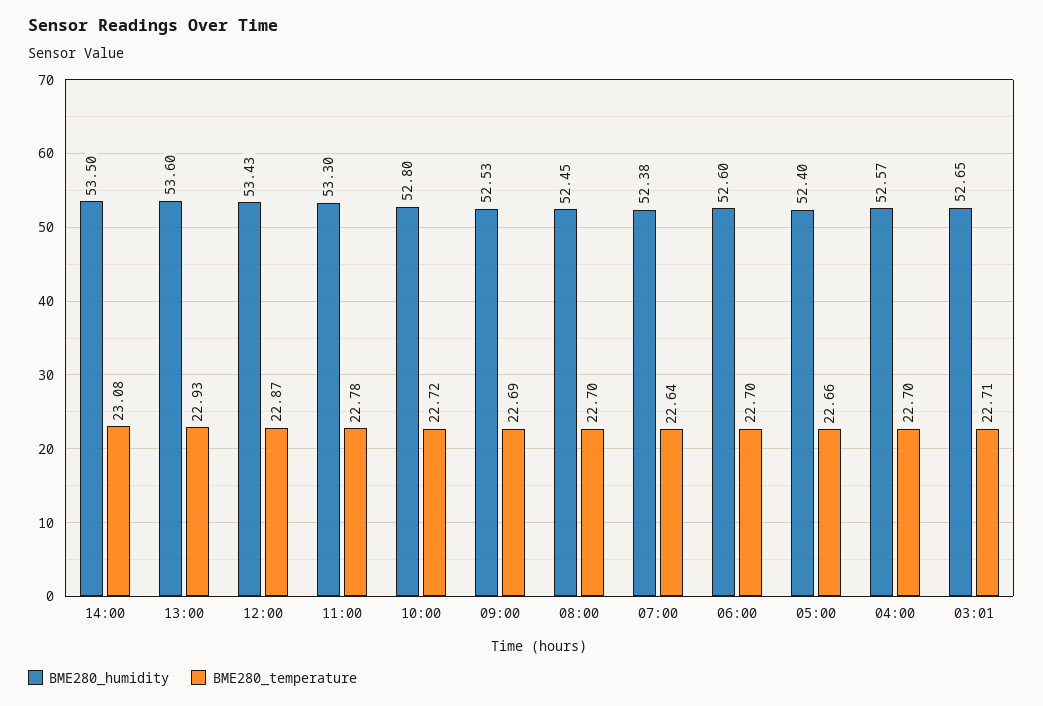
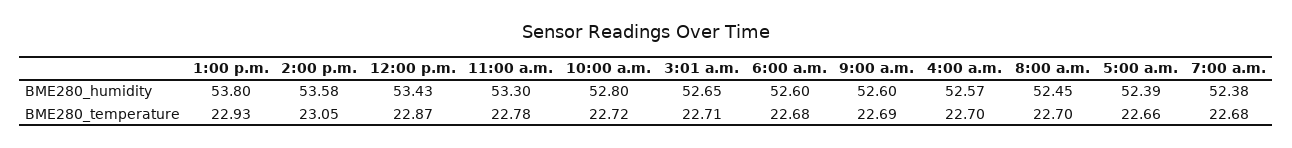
  {
    "BME280_humidity": {
-     "14:00": 53.5,
+     "14:00": 53.58,
-     "13:00": 53.6,
+     "13:00": 53.8,
      "12:00": 53.43,
      "11:00": 53.3,
      "10:00": 52.8,
-     "09:00": 52.53,
+     "09:00": 52.6,
      "08:00": 52.45,
      "07:00": 52.38,
      "06:00": 52.6,
-     "05:00": 52.4,
+     "05:00": 52.39,
      "04:00": 52.57,
      "03:01": 52.65
    },
    "BME280_temperature": {
-     "14:00": 23.08,
+     "14:00": 23.05,
      "13:00": 22.93,
      "12:00": 22.87,
      "11:00": 22.78,
      "10:00": 22.72,
      "09:00": 22.69,
      "08:00": 22.7,
-     "07:00": 22.64,
+     "07:00": 22.68,
-     "06:00": 22.7,
+     "06:00": 22.68,
      "05:00": 22.66,
      "04:00": 22.7,
      "03:01": 22.71
    }
  }

